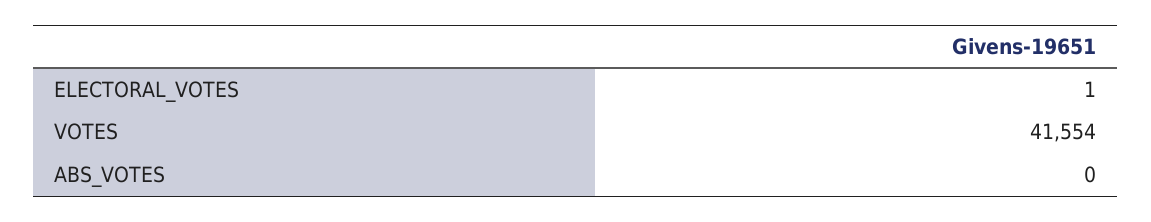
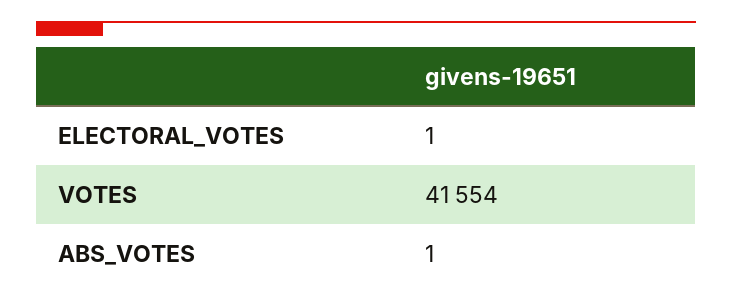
  {
    "ELECTORAL_VOTES": 1,
    "VOTES": 41554,
-   "ABS_VOTES": 0
+   "ABS_VOTES": 1
  }

